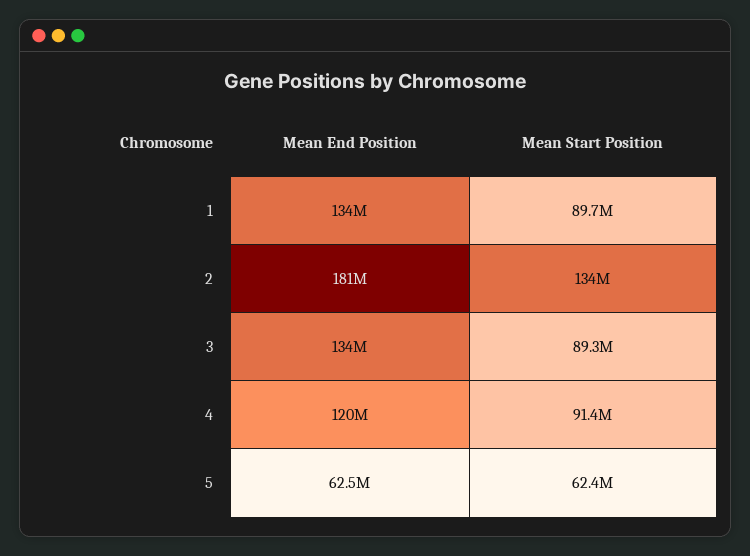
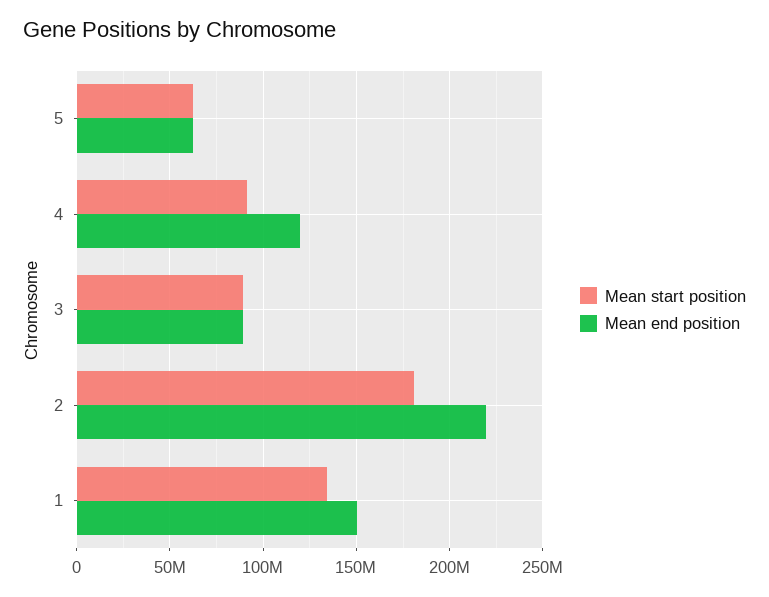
  {
    "Mean End Position": {
-     "1": 134000000,
+     "1": 150000000,
-     "2": 181000000,
+     "2": 220000000,
-     "3": 134000000,
+     "3": 90000000,
      "4": 120000000,
      "5": 62500000
    },
    "Mean Start Position": {
-     "1": 89700000,
+     "1": 135000000,
-     "2": 134000000,
+     "2": 180000000,
      "3": 89300000,
      "4": 91400000,
      "5": 62400000
    }
  }

